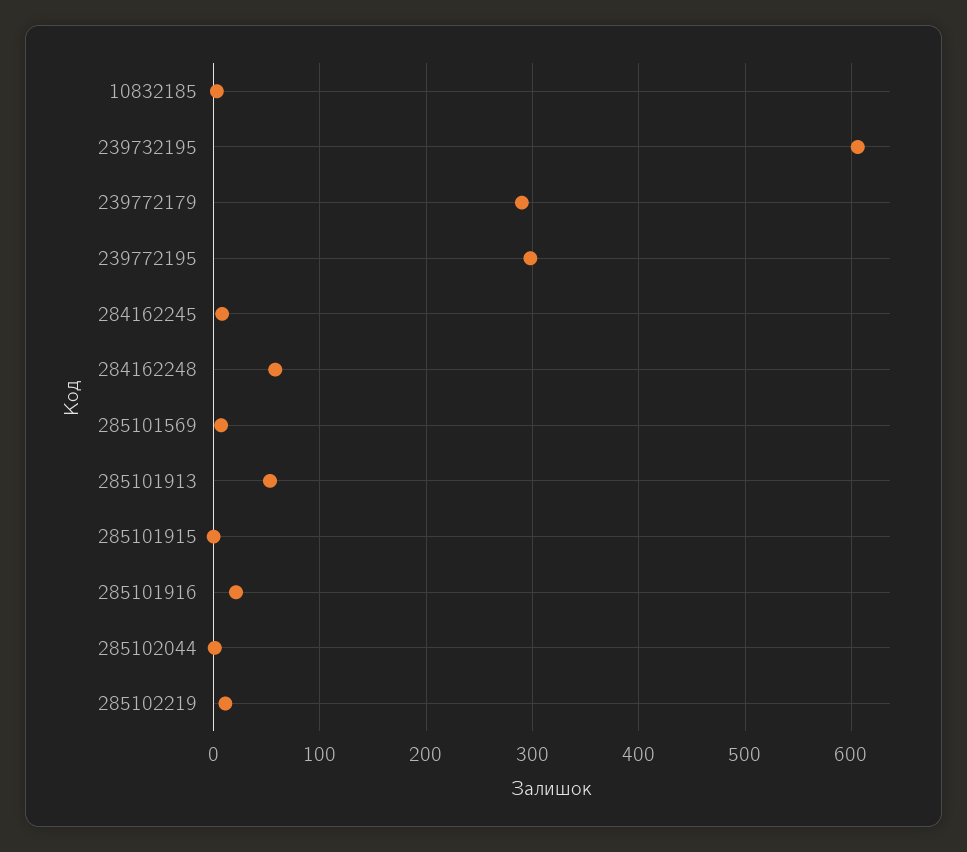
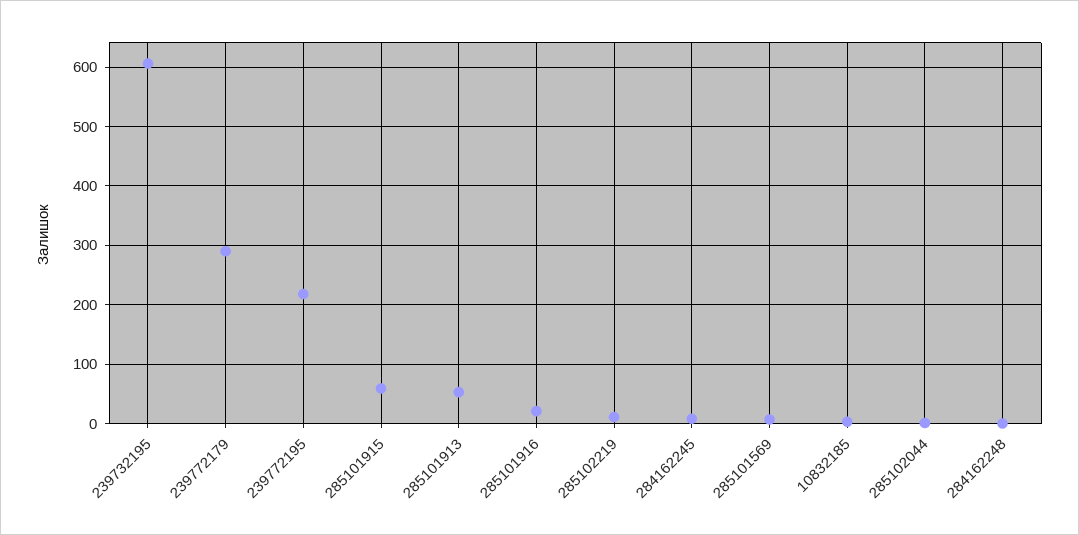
  {
    "10832185": 0,
    "239732195": 610,
    "239772179": 290,
-   "239772195": 300,
+   "239772195": 220,
    "284162245": 10,
-   "284162248": 60,
+   "284162248": 0,
    "285101569": 10,
    "285101913": 50,
-   "285101915": 0,
+   "285101915": 60,
    "285101916": 20,
    "285102044": 0,
    "285102219": 10
  }

